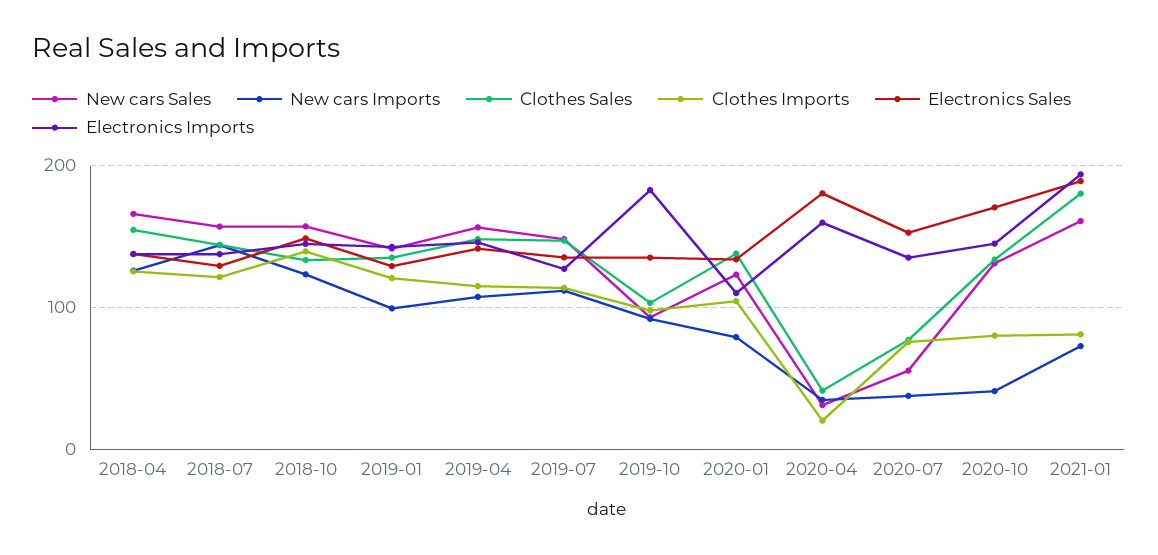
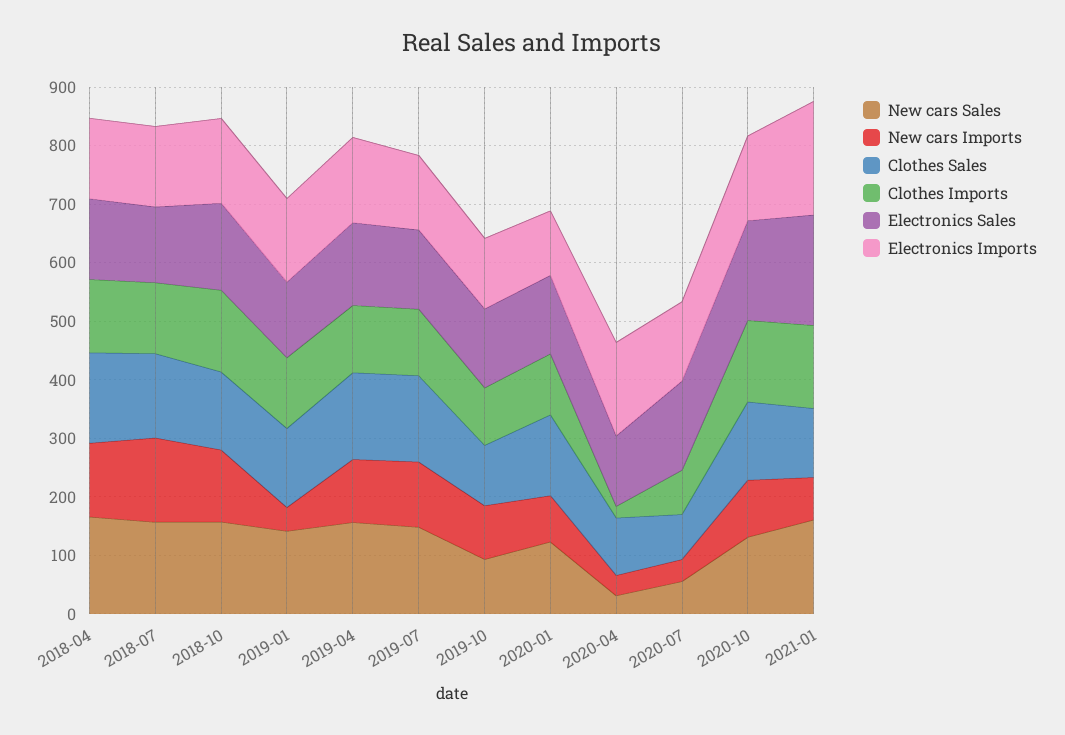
  {
    "New cars Sales": {
      "2018-04": 170,
      "2018-07": 160,
      "2018-10": 160,
      "2019-01": 140,
      "2019-04": 160,
      "2019-07": 150,
      "2019-10": 90,
      "2020-01": 120,
      "2020-04": 30,
      "2020-07": 60,
      "2020-10": 130,
      "2021-01": 160
    },
    "New cars Imports": {
      "2018-04": 130,
      "2018-07": 140,
      "2018-10": 120,
-     "2019-01": 100,
+     "2019-01": 40,
      "2019-04": 110,
      "2019-07": 110,
      "2019-10": 90,
      "2020-01": 80,
      "2020-04": 30,
      "2020-07": 40,
-     "2020-10": 40,
+     "2020-10": 100,
      "2021-01": 70
    },
    "Clothes Sales": {
      "2018-04": 150,
      "2018-07": 140,
      "2018-10": 130,
      "2019-01": 140,
      "2019-04": 150,
      "2019-07": 150,
      "2019-10": 100,
      "2020-01": 140,
-     "2020-04": 40,
+     "2020-04": 100,
      "2020-07": 80,
      "2020-10": 130,
-     "2021-01": 180
+     "2021-01": 120
    },
    "Clothes Imports": {
      "2018-04": 130,
      "2018-07": 120,
      "2018-10": 140,
      "2019-01": 120,
      "2019-04": 110,
      "2019-07": 110,
      "2019-10": 100,
      "2020-01": 100,
      "2020-04": 20,
      "2020-07": 80,
-     "2020-10": 80,
+     "2020-10": 140,
-     "2021-01": 80
+     "2021-01": 140
    },
    "Electronics Sales": {
      "2018-04": 140,
      "2018-07": 130,
      "2018-10": 150,
      "2019-01": 130,
      "2019-04": 140,
      "2019-07": 140,
      "2019-10": 140,
      "2020-01": 130,
-     "2020-04": 180,
+     "2020-04": 120,
      "2020-07": 150,
      "2020-10": 170,
      "2021-01": 190
    },
    "Electronics Imports": {
      "2018-04": 140,
      "2018-07": 140,
      "2018-10": 140,
      "2019-01": 140,
      "2019-04": 150,
      "2019-07": 130,
-     "2019-10": 180,
+     "2019-10": 120,
      "2020-01": 110,
      "2020-04": 160,
      "2020-07": 140,
      "2020-10": 140,
      "2021-01": 190
    }
  }

